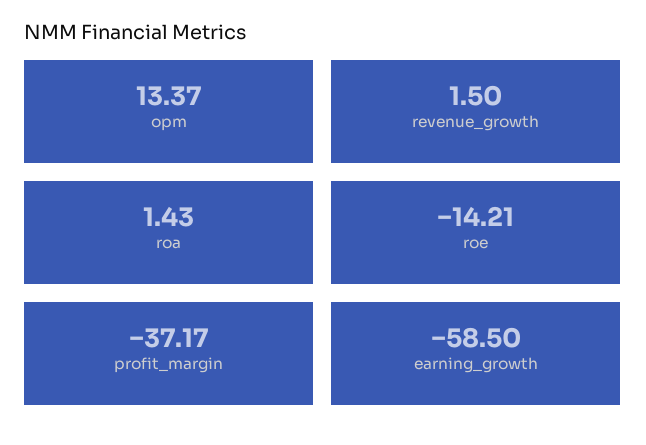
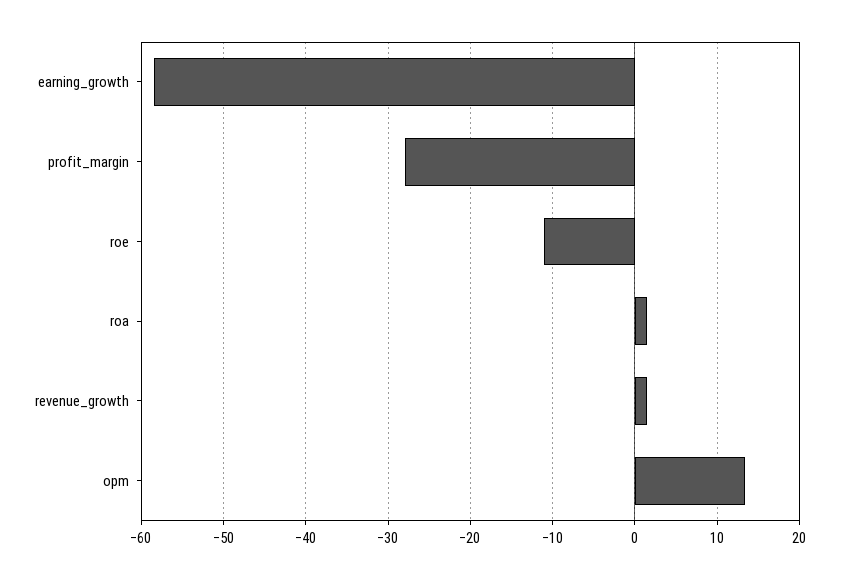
  {
    "opm": 13.37,
    "revenue_growth": 1.5,
    "roa": 1.43,
-   "roe": -14.21,
+   "roe": -11,
-   "profit_margin": -37.17,
+   "profit_margin": -28,
    "earning_growth": -58.5
  }

